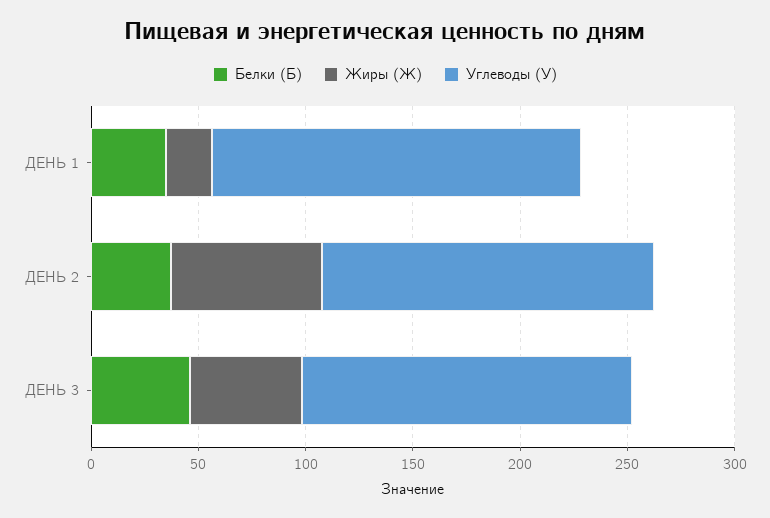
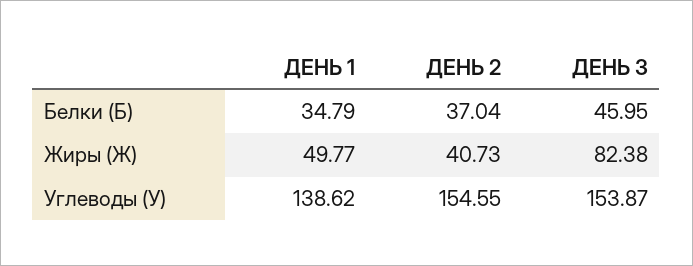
  {
    "Белки (Б)": {
      "ДЕНЬ 1": 34.79,
      "ДЕНЬ 2": 37.04,
      "ДЕНЬ 3": 45.95
    },
    "Жиры (Ж)": {
-     "ДЕНЬ 1": 20,
+     "ДЕНЬ 1": 49.77,
-     "ДЕНЬ 2": 70,
+     "ДЕНЬ 2": 40.73,
-     "ДЕНЬ 3": 50
+     "ДЕНЬ 3": 82.38
    },
    "Углеводы (У)": {
-     "ДЕНЬ 1": 170,
+     "ДЕНЬ 1": 138.62,
      "ДЕНЬ 2": 154.55,
      "ДЕНЬ 3": 153.87
    }
  }

